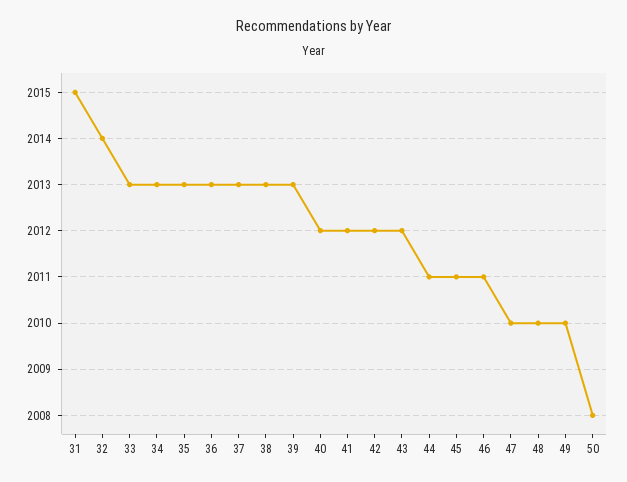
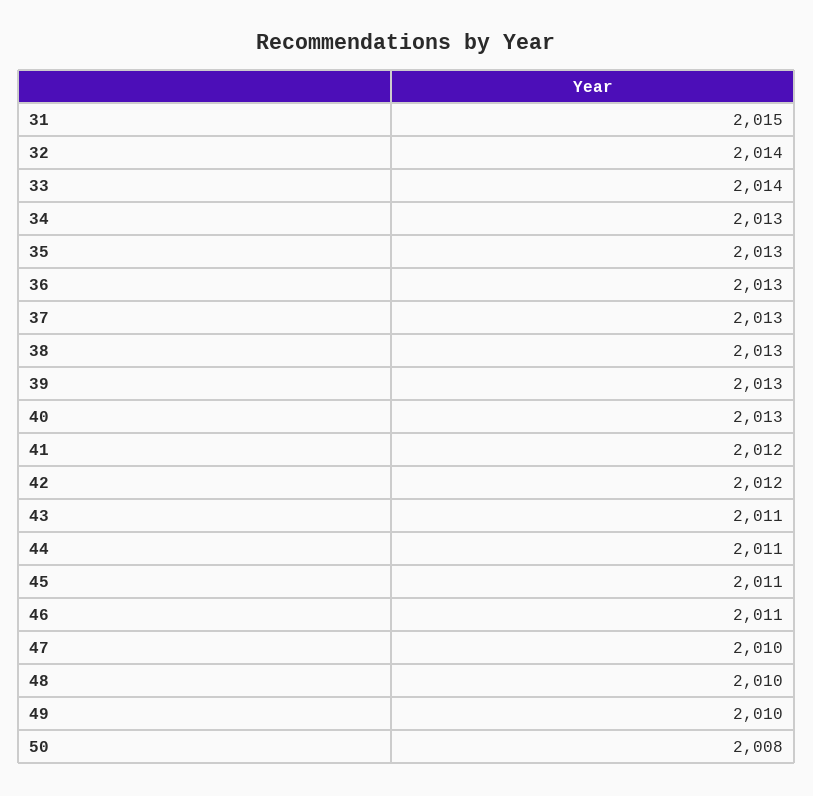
  {
    "31": 2015,
    "32": 2014,
-   "33": 2013,
+   "33": 2014,
    "34": 2013,
    "35": 2013,
    "36": 2013,
    "37": 2013,
    "38": 2013,
    "39": 2013,
-   "40": 2012,
+   "40": 2013,
    "41": 2012,
    "42": 2012,
-   "43": 2012,
+   "43": 2011,
    "44": 2011,
    "45": 2011,
    "46": 2011,
    "47": 2010,
    "48": 2010,
    "49": 2010,
    "50": 2008
  }

